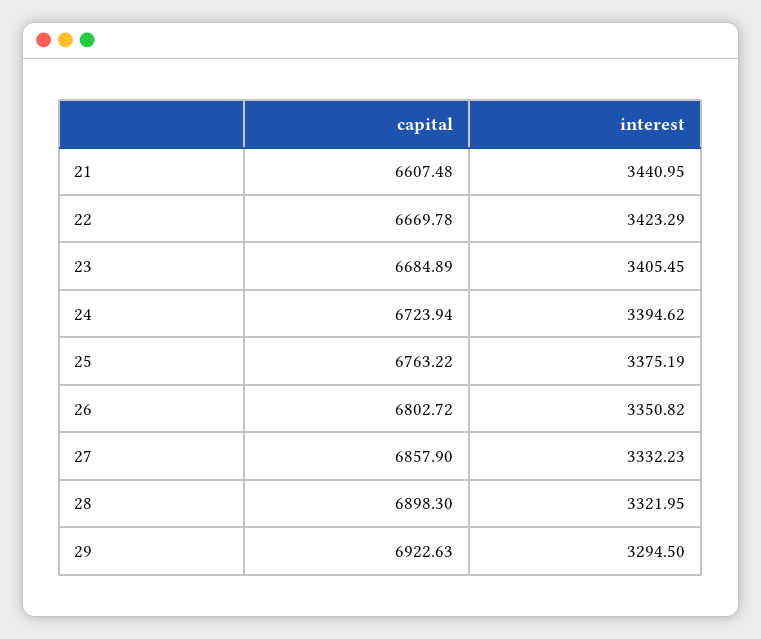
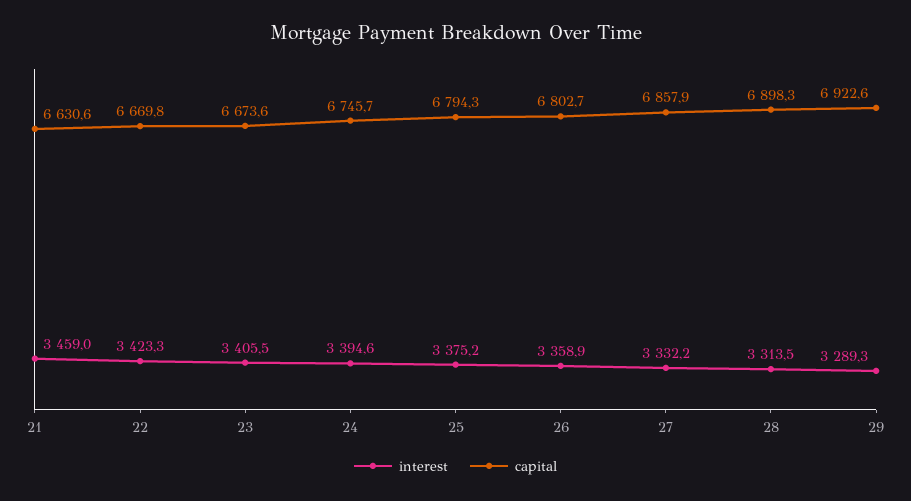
  {
    "capital": {
-     "21": 6607.48,
+     "21": 6630.6,
      "22": 6669.78,
-     "23": 6684.89,
+     "23": 6673.6,
-     "24": 6723.94,
+     "24": 6745.7,
-     "25": 6763.22,
+     "25": 6794.3,
      "26": 6802.72,
      "27": 6857.9,
      "28": 6898.3,
      "29": 6922.63
    },
    "interest": {
-     "21": 3440.95,
+     "21": 3459,
      "22": 3423.29,
      "23": 3405.45,
      "24": 3394.62,
      "25": 3375.19,
-     "26": 3350.82,
+     "26": 3358.9,
      "27": 3332.23,
-     "28": 3321.95,
+     "28": 3313.5,
-     "29": 3294.5
+     "29": 3289.3
    }
  }

